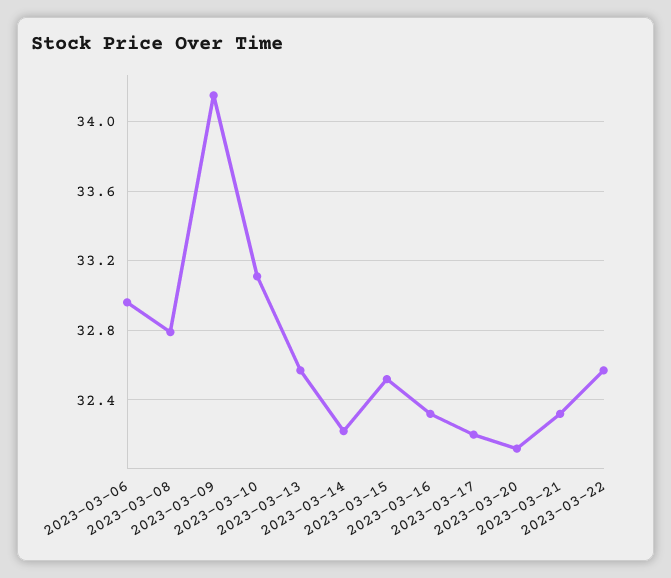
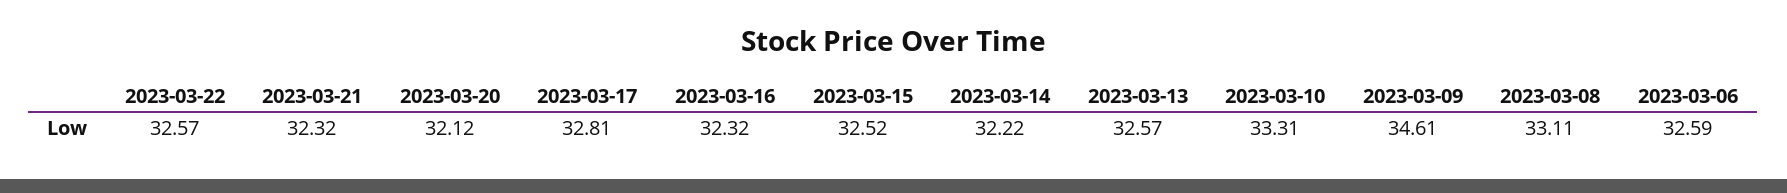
  {
-   "2023-03-06": 32.95,
+   "2023-03-06": 32.59,
-   "2023-03-08": 32.8,
+   "2023-03-08": 33.11,
-   "2023-03-09": 34.15,
+   "2023-03-09": 34.61,
-   "2023-03-10": 33.1,
+   "2023-03-10": 33.31,
    "2023-03-13": 32.57,
    "2023-03-14": 32.22,
    "2023-03-15": 32.52,
    "2023-03-16": 32.32,
-   "2023-03-17": 32.2,
+   "2023-03-17": 32.81,
    "2023-03-20": 32.12,
    "2023-03-21": 32.32,
    "2023-03-22": 32.57
  }

